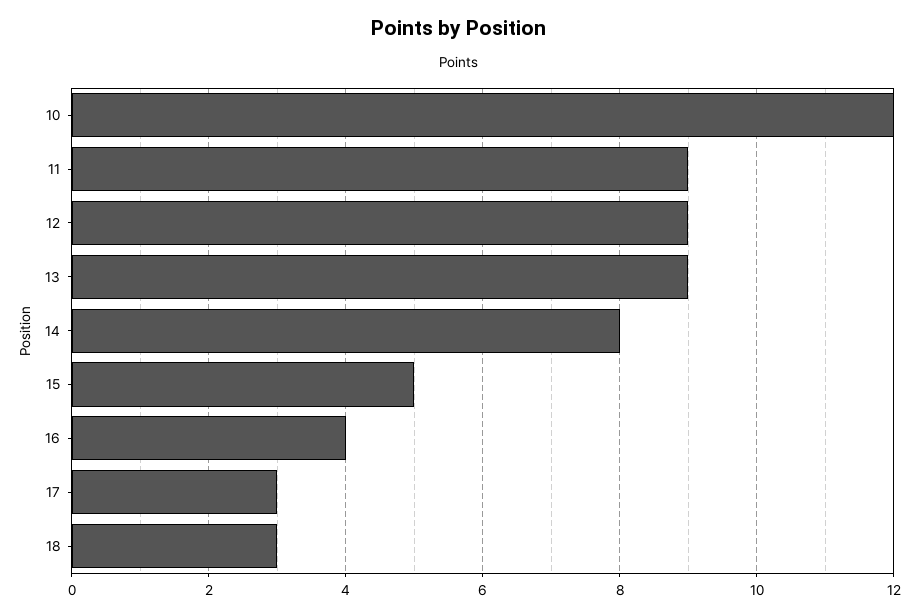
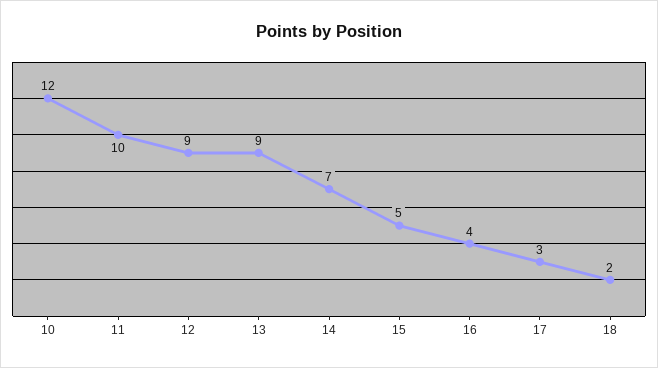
  {
    "10": 12,
-   "11": 9,
+   "11": 10,
    "12": 9,
    "13": 9,
-   "14": 8,
+   "14": 7,
    "15": 5,
    "16": 4,
    "17": 3,
-   "18": 3
+   "18": 2
  }

